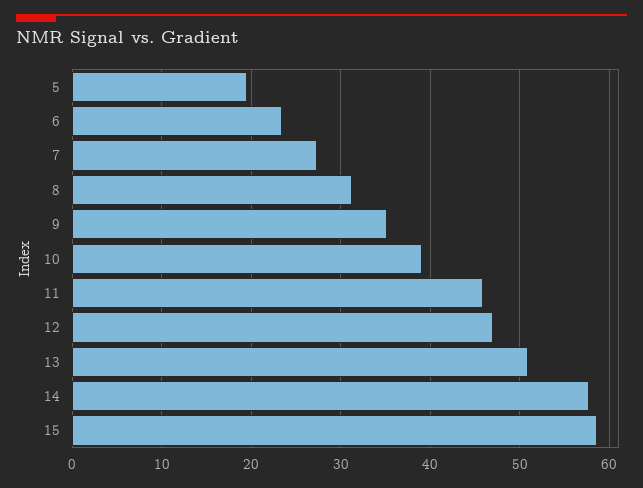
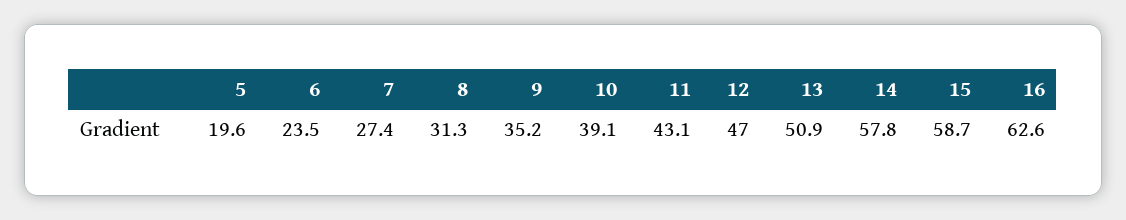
  {
    "5": 19.6,
    "6": 23.5,
    "7": 27.4,
    "8": 31.3,
    "9": 35.2,
    "10": 39.1,
-   "11": 46,
+   "11": 43.1,
    "12": 47,
    "13": 50.9,
    "14": 57.8,
-   "15": 58.7
+   "15": 58.7,
+   "16": 62.6
  }

